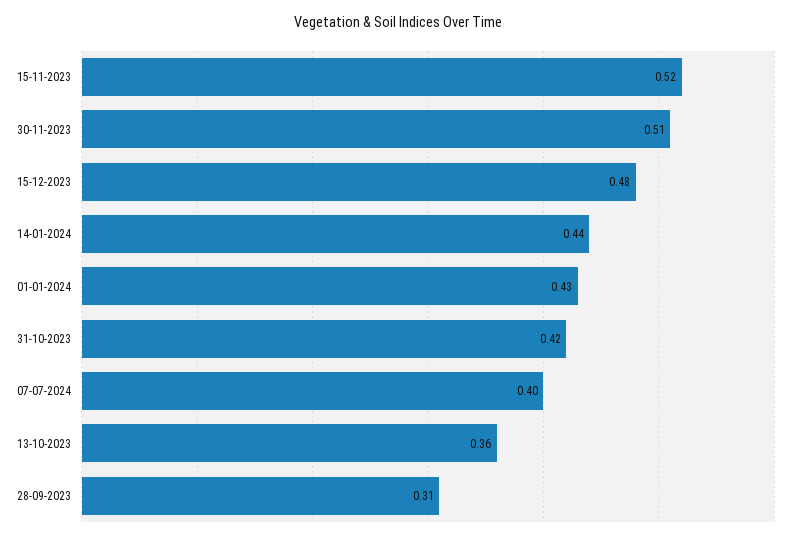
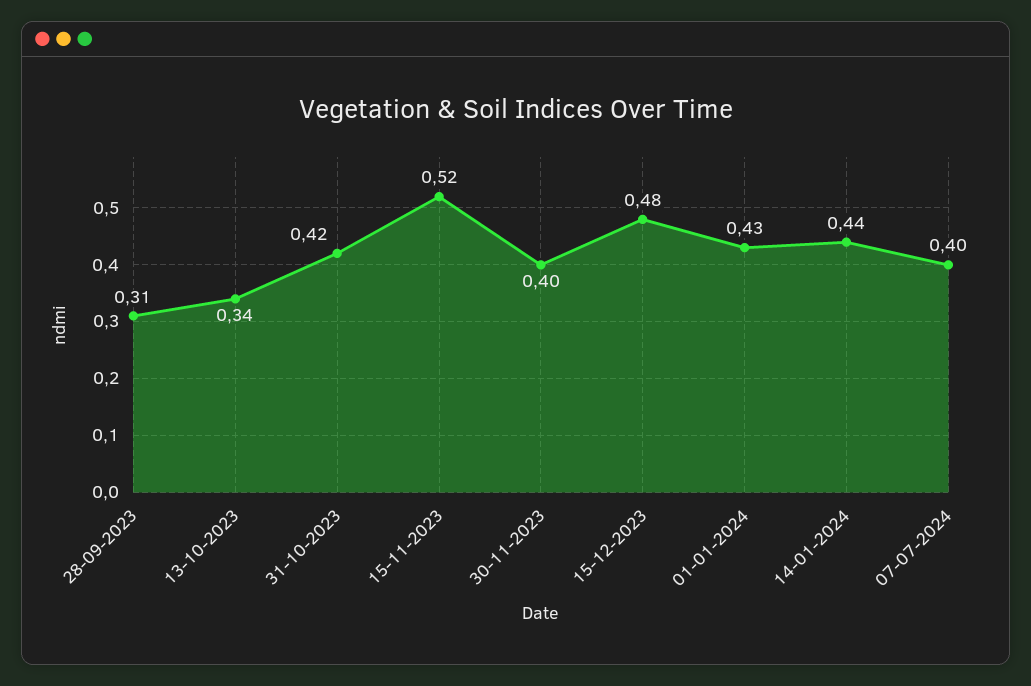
  {
    "15-11-2023": 0.52,
-   "30-11-2023": 0.51,
+   "30-11-2023": 0.4,
    "15-12-2023": 0.48,
    "14-01-2024": 0.44,
    "01-01-2024": 0.43,
    "31-10-2023": 0.42,
    "07-07-2024": 0.4,
-   "13-10-2023": 0.36,
+   "13-10-2023": 0.34,
    "28-09-2023": 0.31
  }

